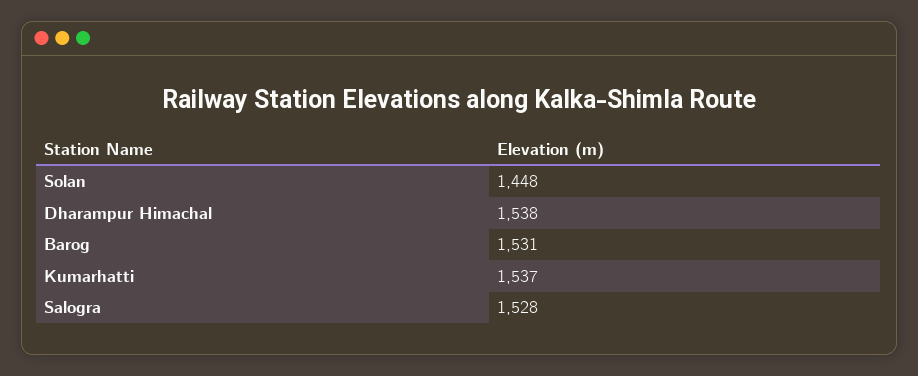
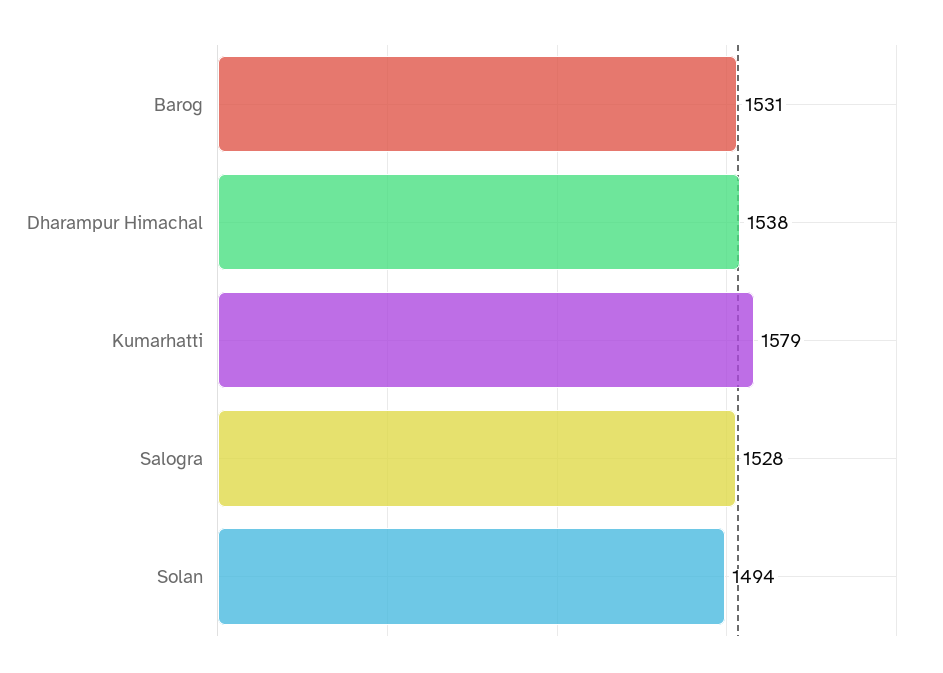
  {
-   "Solan": 1448,
+   "Solan": 1494,
    "Dharampur Himachal": 1538,
    "Barog": 1531,
-   "Kumarhatti": 1537,
+   "Kumarhatti": 1579,
    "Salogra": 1528
  }

